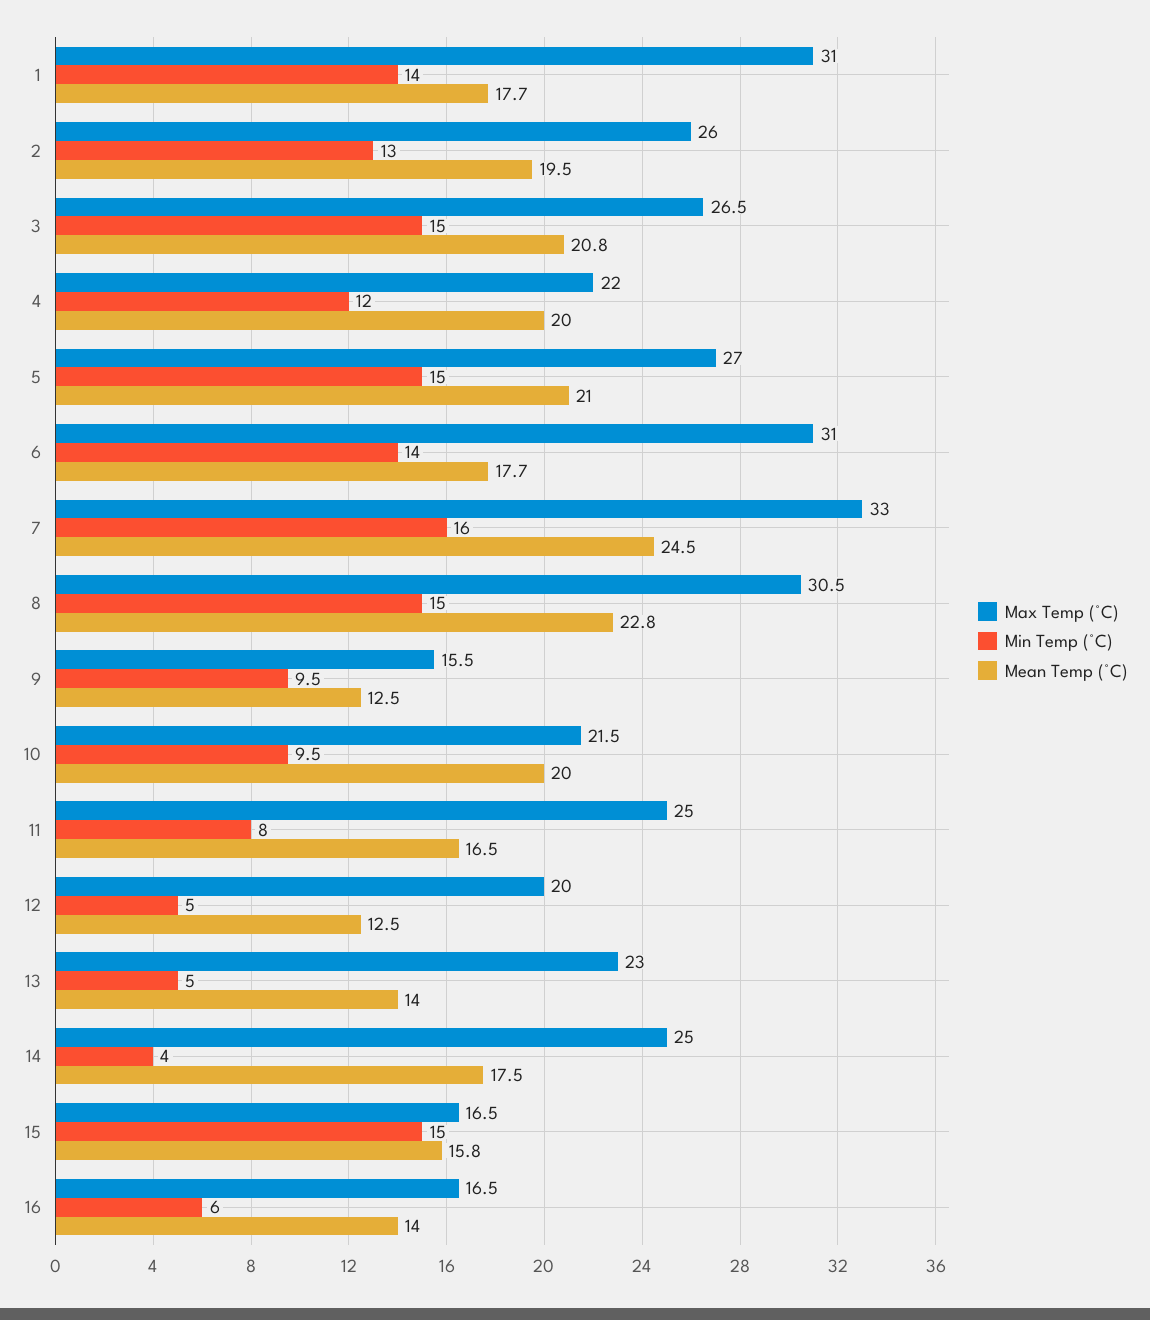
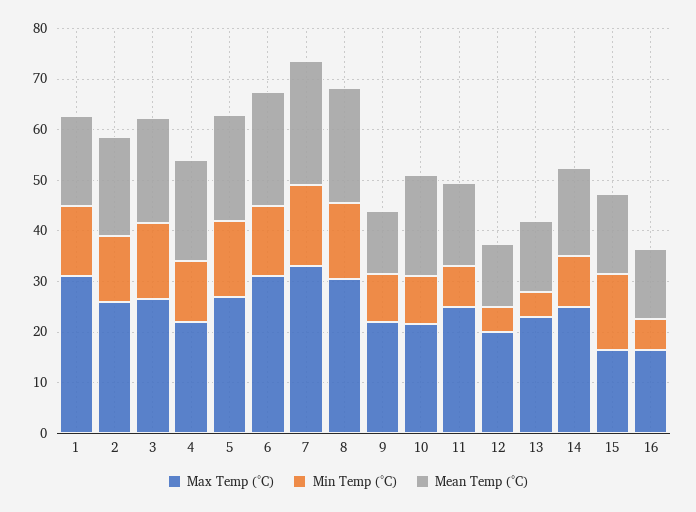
  {
    "Max Temp (°C)": {
      "1": 31,
      "2": 26,
      "3": 26.5,
      "4": 22,
      "5": 27,
      "6": 31,
      "7": 33,
      "8": 30.5,
-     "9": 15.5,
+     "9": 22,
      "10": 21.5,
      "11": 25,
      "12": 20,
      "13": 23,
      "14": 25,
      "15": 16.5,
      "16": 16.5
    },
    "Min Temp (°C)": {
      "1": 14,
      "2": 13,
      "3": 15,
      "4": 12,
      "5": 15,
      "6": 14,
      "7": 16,
      "8": 15,
      "9": 9.5,
      "10": 9.5,
      "11": 8,
      "12": 5,
      "13": 5,
-     "14": 4,
+     "14": 10,
      "15": 15,
      "16": 6
    },
    "Mean Temp (°C)": {
      "1": 17.7,
      "2": 19.5,
      "3": 20.8,
      "4": 20,
      "5": 21,
-     "6": 17.7,
+     "6": 22,
      "7": 24.5,
      "8": 22.8,
      "9": 12.5,
      "10": 20,
      "11": 16.5,
      "12": 12.5,
      "13": 14,
      "14": 17.5,
      "15": 15.8,
      "16": 14
    }
  }

